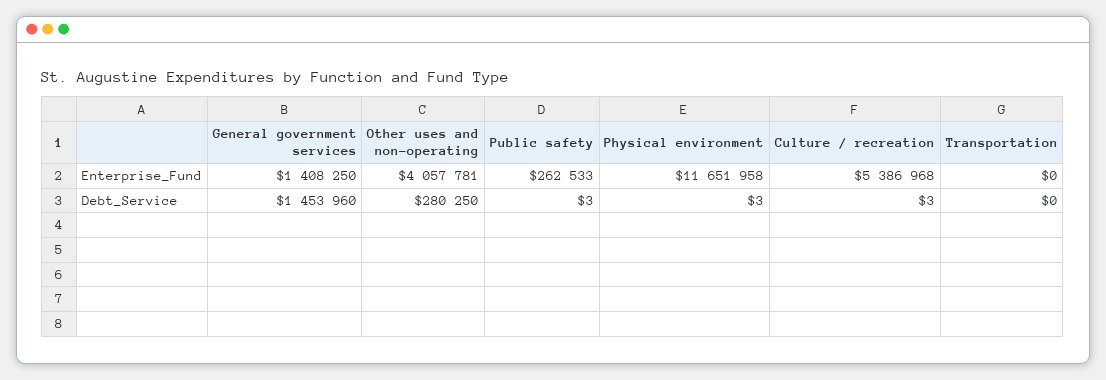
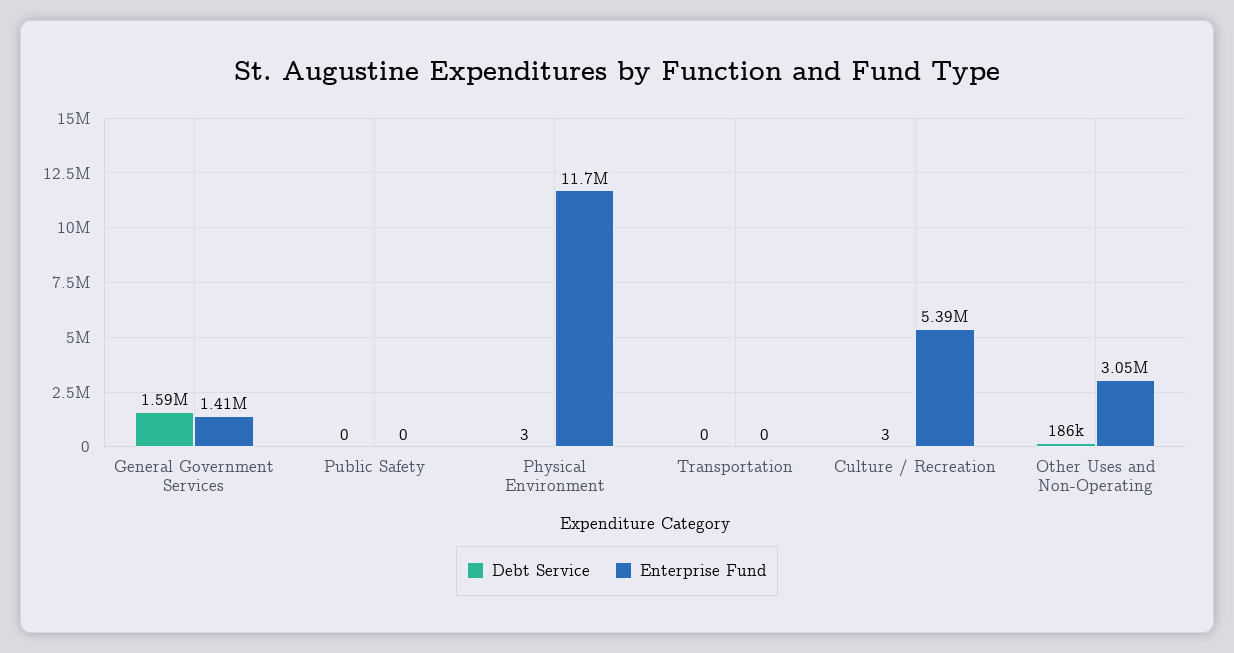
  {
    "Enterprise_Fund": {
      "General government services": 1408250,
-     "Other uses and non-operating": 4057781,
+     "Other uses and non-operating": 3050000,
-     "Public safety": 262533,
+     "Public safety": 0,
      "Physical environment": 11651958,
      "Culture / recreation": 5386968,
      "Transportation": 0
    },
    "Debt_Service": {
-     "General government services": 1453960,
+     "General government services": 1590000,
-     "Other uses and non-operating": 280250,
+     "Other uses and non-operating": 186000,
-     "Public safety": 3,
+     "Public safety": 0,
      "Physical environment": 3,
      "Culture / recreation": 3,
      "Transportation": 0
    }
  }

